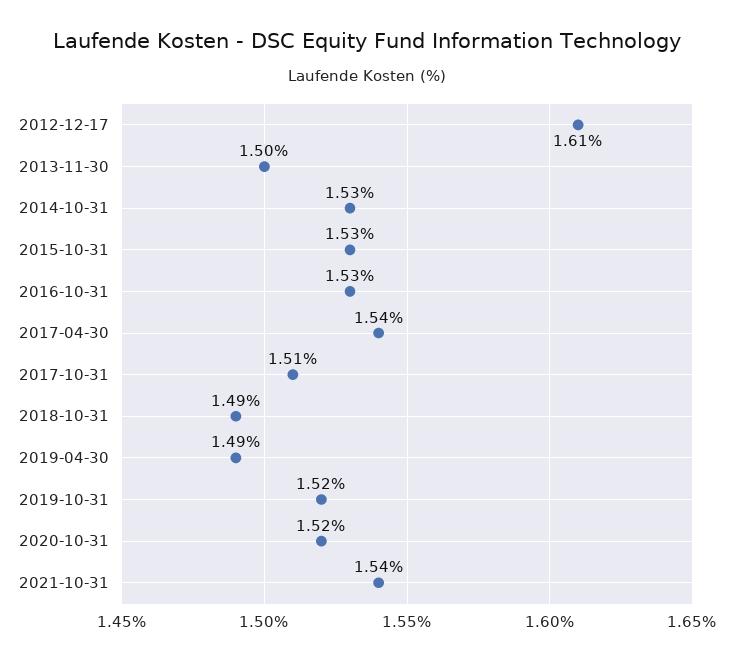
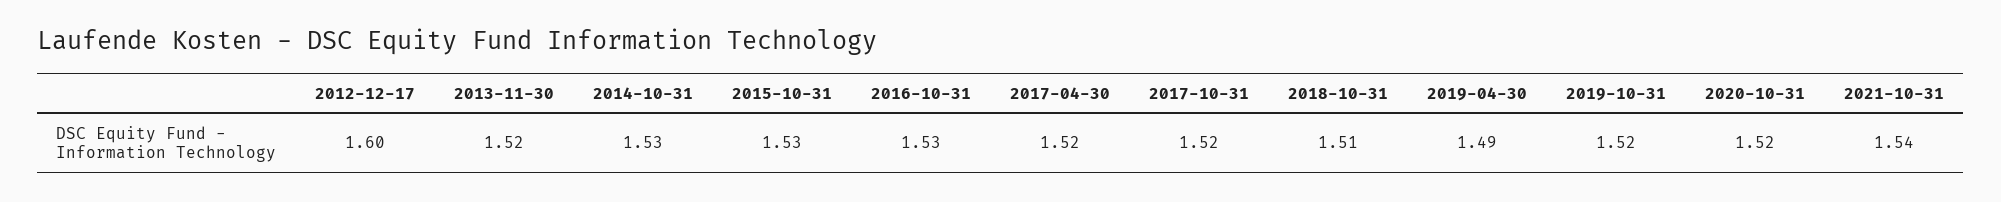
  {
-   "2012-12-17": 1.61,
+   "2012-12-17": 1.6,
-   "2013-11-30": 1.5,
+   "2013-11-30": 1.52,
    "2014-10-31": 1.53,
    "2015-10-31": 1.53,
    "2016-10-31": 1.53,
-   "2017-04-30": 1.54,
+   "2017-04-30": 1.52,
-   "2017-10-31": 1.51,
+   "2017-10-31": 1.52,
-   "2018-10-31": 1.49,
+   "2018-10-31": 1.51,
    "2019-04-30": 1.49,
    "2019-10-31": 1.52,
    "2020-10-31": 1.52,
    "2021-10-31": 1.54
  }

